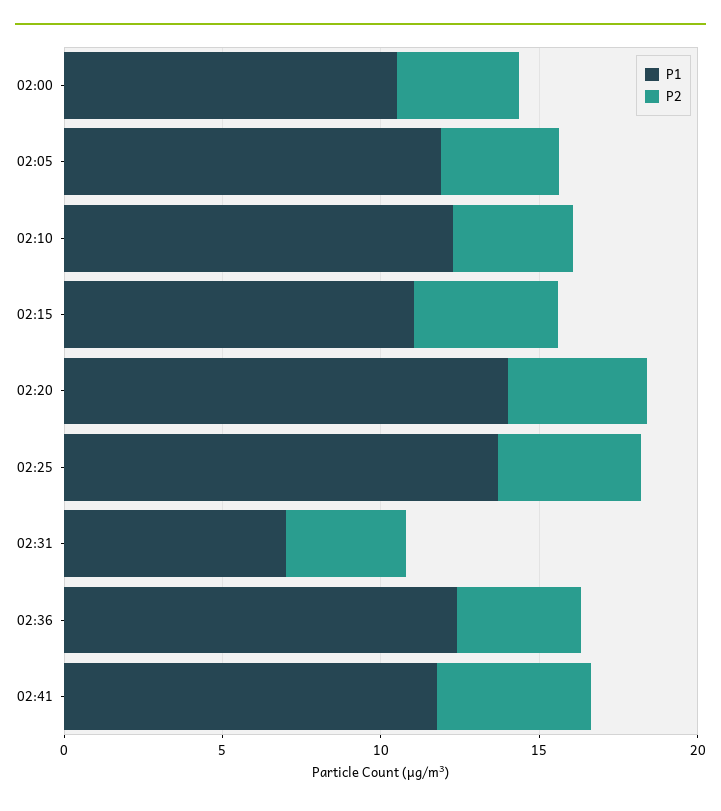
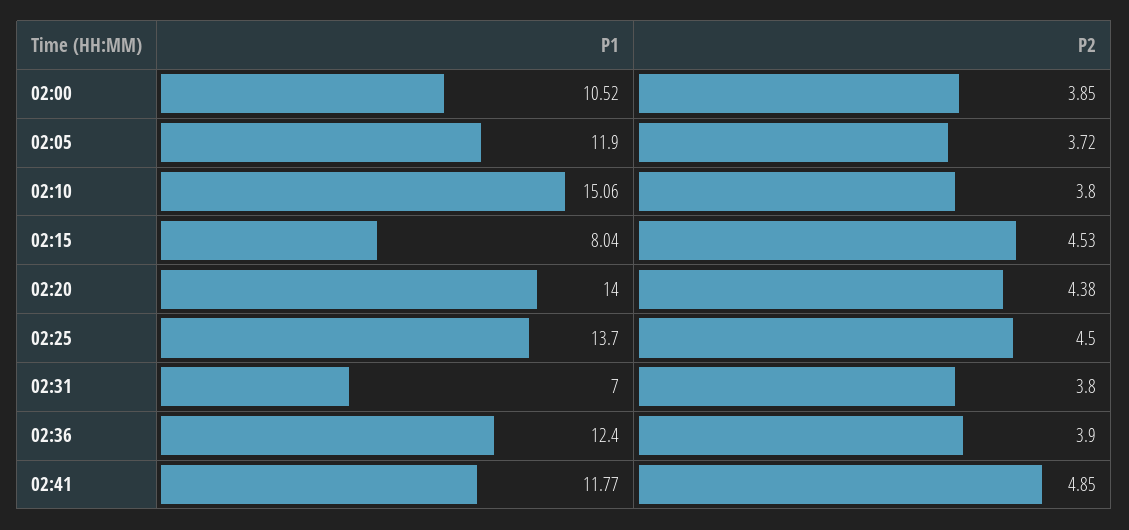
  {
    "P1": {
      "02:00": 10.52,
      "02:05": 11.9,
-     "02:10": 12,
+     "02:10": 15.06,
-     "02:15": 11,
+     "02:15": 8.04,
      "02:20": 14,
      "02:25": 13.7,
      "02:31": 7,
      "02:36": 12.4,
      "02:41": 11.77
    },
    "P2": {
      "02:00": 3.85,
      "02:05": 3.72,
      "02:10": 3.8,
      "02:15": 4.53,
      "02:20": 4.38,
      "02:25": 4.5,
      "02:31": 3.8,
      "02:36": 3.9,
      "02:41": 4.85
    }
  }

